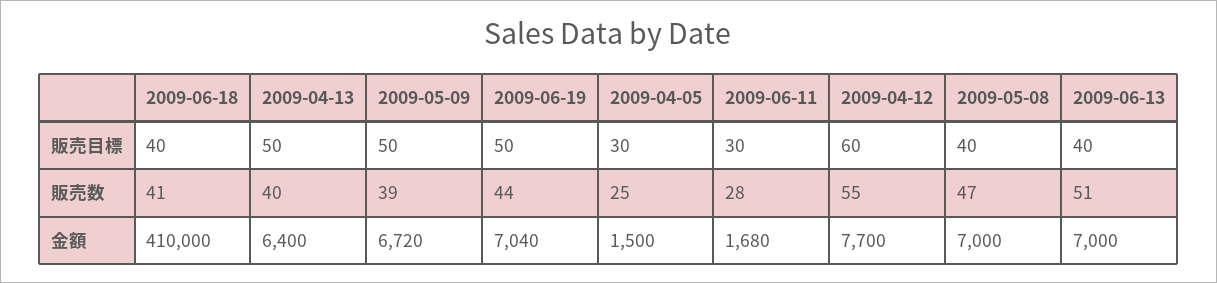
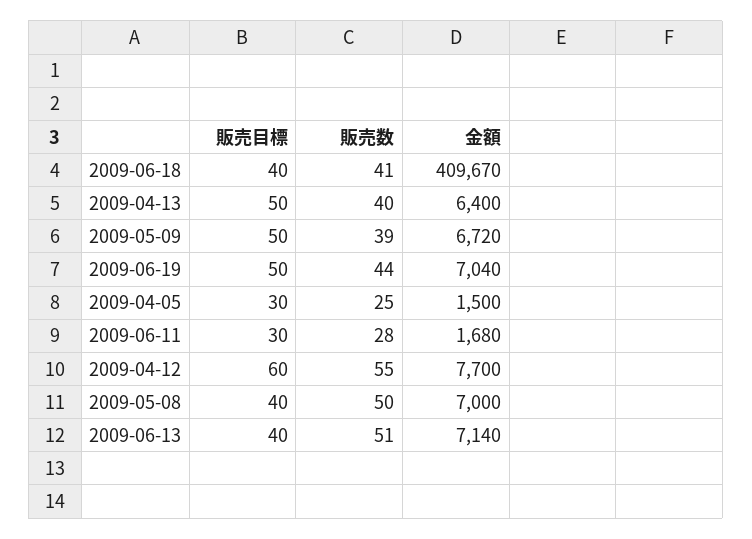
  {
    "2009-06-18": {
      "販売目標": 40,
      "販売数": 41,
-     "金額": 410000
+     "金額": 409670
    },
    "2009-04-13": {
      "販売目標": 50,
      "販売数": 40,
      "金額": 6400
    },
    "2009-05-09": {
      "販売目標": 50,
      "販売数": 39,
      "金額": 6720
    },
    "2009-06-19": {
      "販売目標": 50,
      "販売数": 44,
      "金額": 7040
    },
    "2009-04-05": {
      "販売目標": 30,
      "販売数": 25,
      "金額": 1500
    },
    "2009-06-11": {
      "販売目標": 30,
      "販売数": 28,
      "金額": 1680
    },
    "2009-04-12": {
      "販売目標": 60,
      "販売数": 55,
      "金額": 7700
    },
    "2009-05-08": {
      "販売目標": 40,
-     "販売数": 47,
+     "販売数": 50,
      "金額": 7000
    },
    "2009-06-13": {
      "販売目標": 40,
      "販売数": 51,
-     "金額": 7000
+     "金額": 7140
    }
  }

